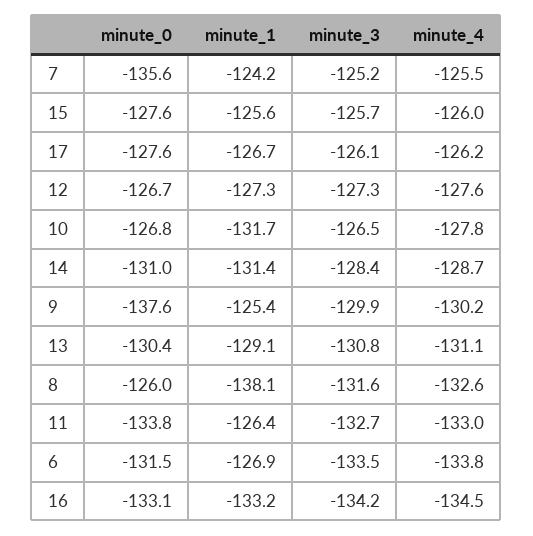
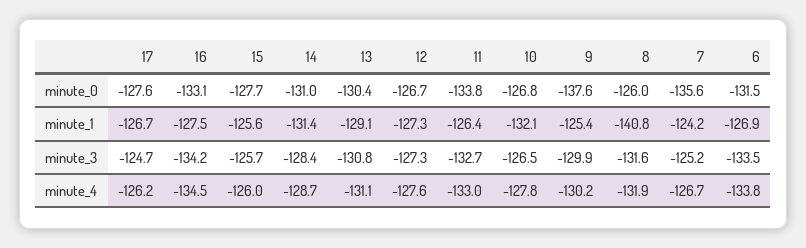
  {
    "minute_0": {
      "7": -135.6,
-     "15": -127.6,
+     "15": -127.7,
      "17": -127.6,
      "12": -126.7,
      "10": -126.8,
      "14": -131,
      "9": -137.6,
      "13": -130.4,
      "8": -126,
      "11": -133.8,
      "6": -131.5,
      "16": -133.1
    },
    "minute_1": {
      "7": -124.2,
      "15": -125.6,
      "17": -126.7,
      "12": -127.3,
-     "10": -131.7,
+     "10": -132.1,
      "14": -131.4,
      "9": -125.4,
      "13": -129.1,
-     "8": -138.1,
+     "8": -140.8,
      "11": -126.4,
      "6": -126.9,
-     "16": -133.2
+     "16": -127.5
    },
    "minute_3": {
      "7": -125.2,
      "15": -125.7,
-     "17": -126.1,
+     "17": -124.7,
      "12": -127.3,
      "10": -126.5,
      "14": -128.4,
      "9": -129.9,
      "13": -130.8,
      "8": -131.6,
      "11": -132.7,
      "6": -133.5,
      "16": -134.2
    },
    "minute_4": {
-     "7": -125.5,
+     "7": -126.7,
      "15": -126,
      "17": -126.2,
      "12": -127.6,
      "10": -127.8,
      "14": -128.7,
      "9": -130.2,
      "13": -131.1,
-     "8": -132.6,
+     "8": -131.9,
      "11": -133,
      "6": -133.8,
      "16": -134.5
    }
  }

